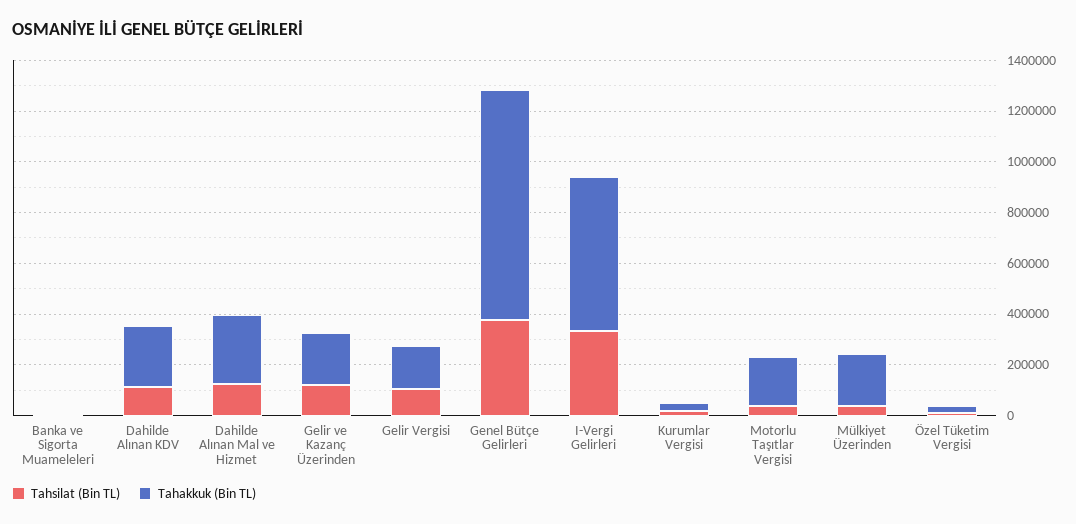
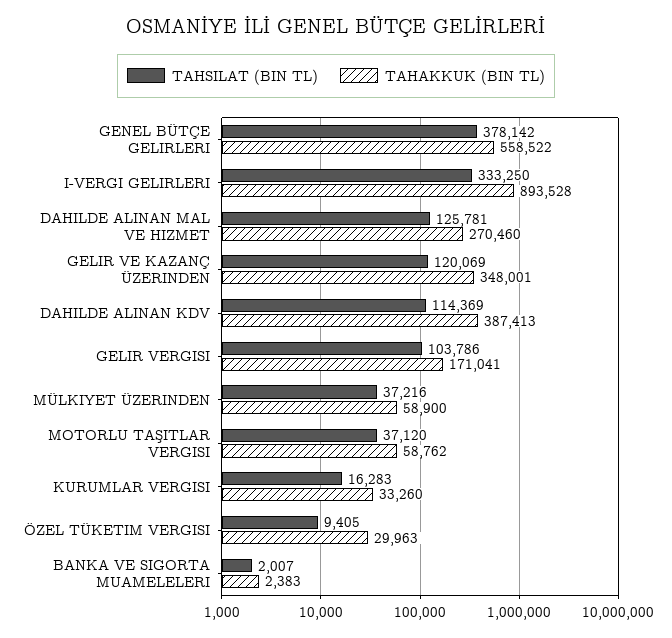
  {
    "Tahsilat (Bin TL)": {
      "Banka ve Sigorta Muameleleri": 2007,
      "Dahilde Alınan KDV": 114369,
      "Dahilde Alınan Mal ve Hizmet": 125781,
      "Gelir ve Kazanç Üzerinden": 120069,
      "Gelir Vergisi": 103786,
      "Genel Bütçe Gelirleri": 378142,
      "I-Vergi Gelirleri": 333250,
      "Kurumlar Vergisi": 16283,
      "Motorlu Taşıtlar Vergisi": 37120,
      "Mülkiyet Üzerinden": 37216,
      "Özel Tüketim Vergisi": 9405
    },
    "Tahakkuk (Bin TL)": {
      "Banka ve Sigorta Muameleleri": 2383,
-     "Dahilde Alınan KDV": 250000,
+     "Dahilde Alınan KDV": 387413,
      "Dahilde Alınan Mal ve Hizmet": 270460,
-     "Gelir ve Kazanç Üzerinden": 200000,
+     "Gelir ve Kazanç Üzerinden": 348001,
      "Gelir Vergisi": 171041,
-     "Genel Bütçe Gelirleri": 900000,
+     "Genel Bütçe Gelirleri": 558522,
-     "I-Vergi Gelirleri": 600000,
+     "I-Vergi Gelirleri": 893528,
      "Kurumlar Vergisi": 33260,
-     "Motorlu Taşıtlar Vergisi": 200000,
+     "Motorlu Taşıtlar Vergisi": 58762,
-     "Mülkiyet Üzerinden": 200000,
+     "Mülkiyet Üzerinden": 58900,
      "Özel Tüketim Vergisi": 29963
    }
  }

